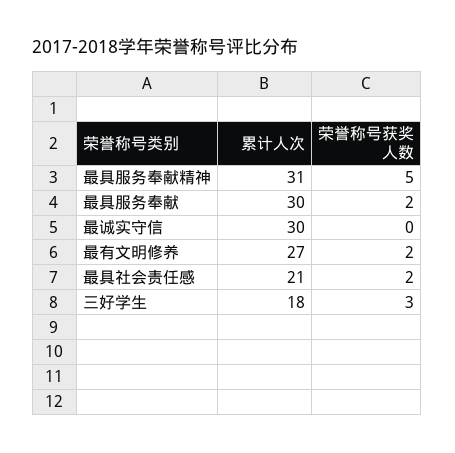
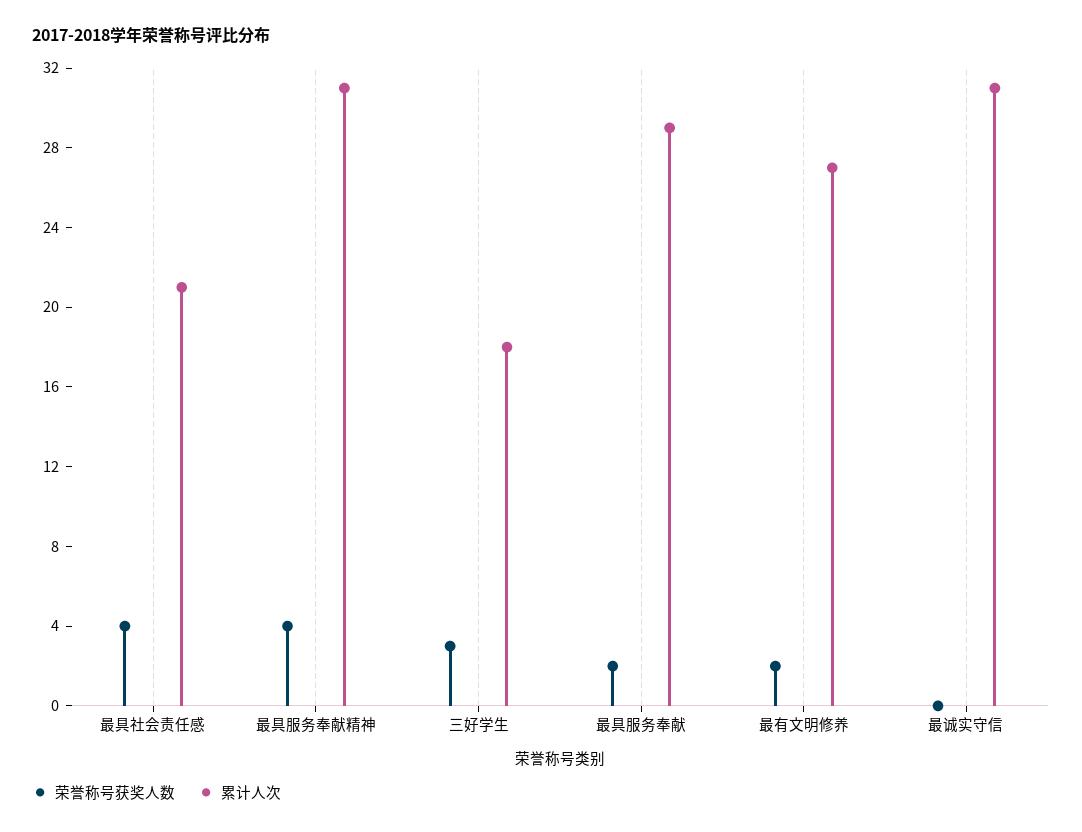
  {
    "累计人次": {
      "最具服务奉献精神": 31,
-     "最具服务奉献": 30,
+     "最具服务奉献": 29,
-     "最诚实守信": 30,
+     "最诚实守信": 31,
      "最有文明修养": 27,
      "最具社会责任感": 21,
      "三好学生": 18
    },
    "荣誉称号获奖人数": {
-     "最具服务奉献精神": 5,
+     "最具服务奉献精神": 4,
      "最具服务奉献": 2,
      "最诚实守信": 0,
      "最有文明修养": 2,
-     "最具社会责任感": 2,
+     "最具社会责任感": 4,
      "三好学生": 3
    }
  }

